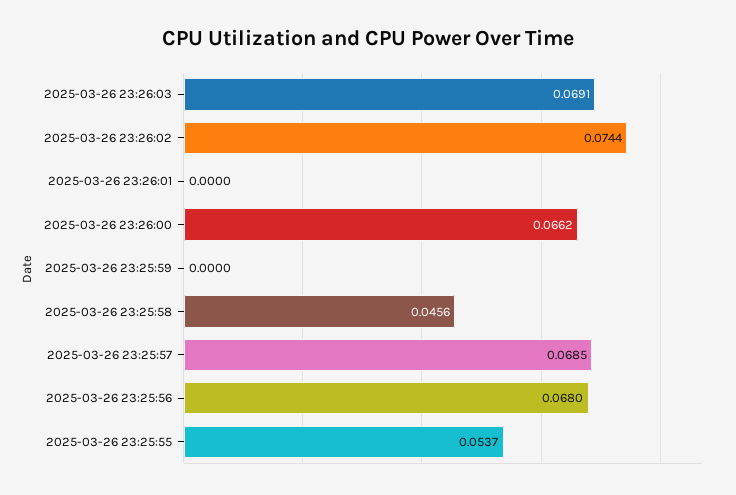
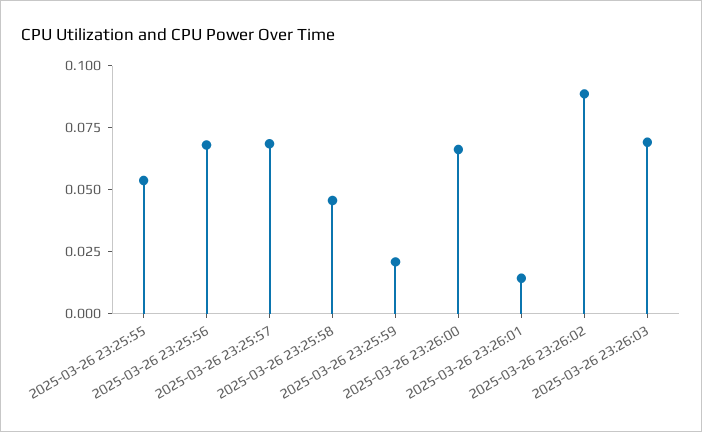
  {
    "2025-03-26 23:26:03": 0.0691,
-   "2025-03-26 23:26:02": 0.0744,
+   "2025-03-26 23:26:02": 0.09,
-   "2025-03-26 23:26:01": 0,
+   "2025-03-26 23:26:01": 0.015,
    "2025-03-26 23:26:00": 0.0662,
-   "2025-03-26 23:25:59": 0,
+   "2025-03-26 23:25:59": 0.02,
    "2025-03-26 23:25:58": 0.0456,
    "2025-03-26 23:25:57": 0.0685,
    "2025-03-26 23:25:56": 0.068,
    "2025-03-26 23:25:55": 0.0537
  }

